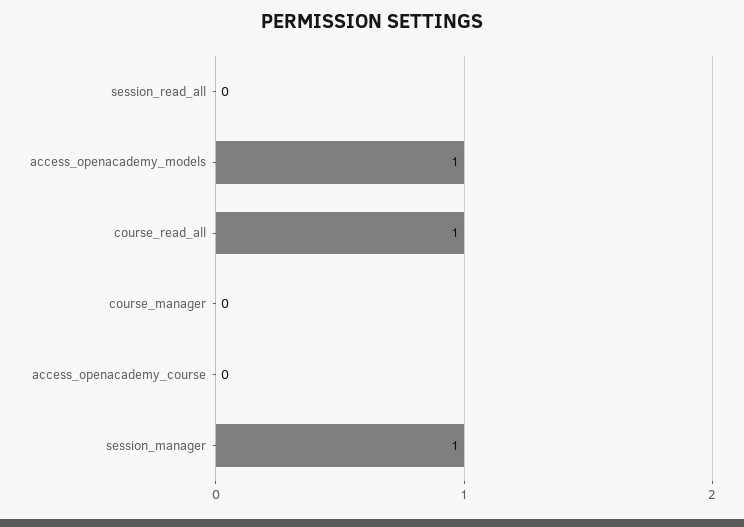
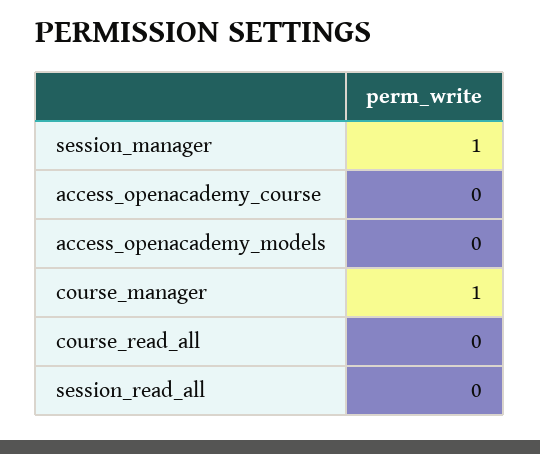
  {
    "session_read_all": 0,
-   "access_openacademy_models": 1,
+   "access_openacademy_models": 0,
-   "course_read_all": 1,
+   "course_read_all": 0,
-   "course_manager": 0,
+   "course_manager": 1,
    "access_openacademy_course": 0,
    "session_manager": 1
  }

